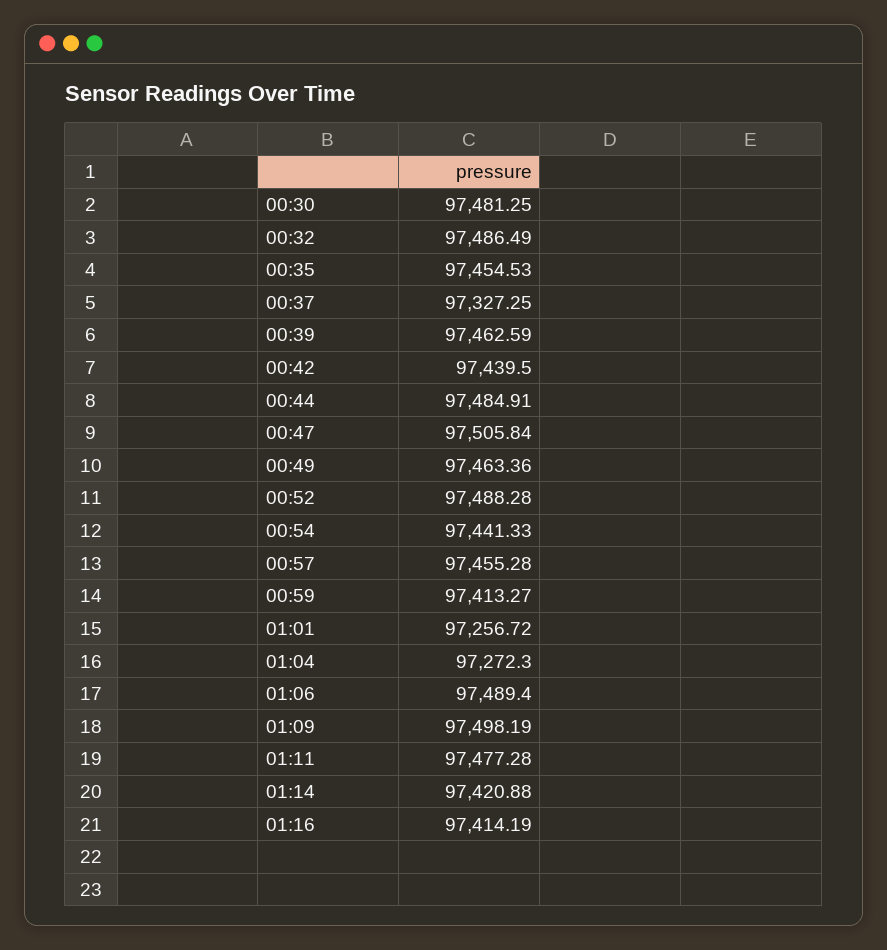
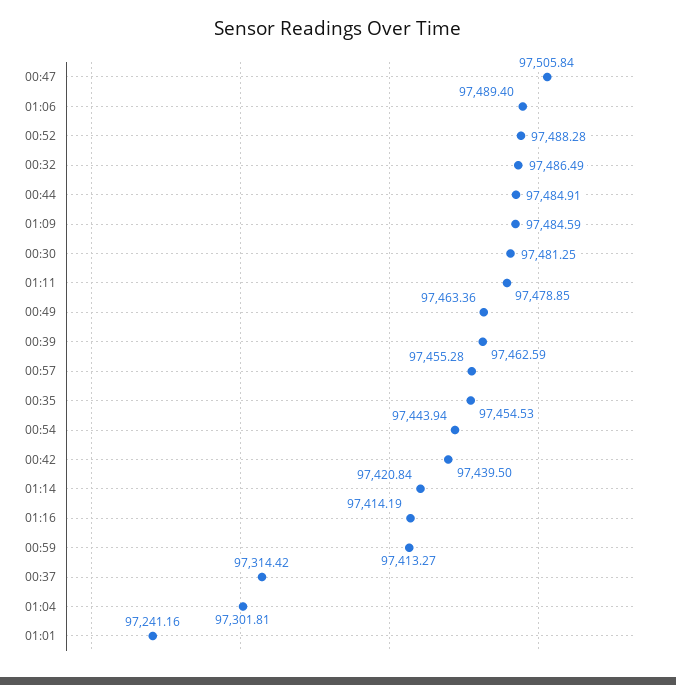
  {
    "00:30": 97481.25,
    "00:32": 97486.49,
    "00:35": 97454.53,
-   "00:37": 97327.25,
+   "00:37": 97314.42,
    "00:39": 97462.59,
    "00:42": 97439.5,
    "00:44": 97484.91,
    "00:47": 97505.84,
    "00:49": 97463.36,
    "00:52": 97488.28,
-   "00:54": 97441.33,
+   "00:54": 97443.94,
    "00:57": 97455.28,
    "00:59": 97413.27,
-   "01:01": 97256.72,
+   "01:01": 97241.16,
-   "01:04": 97272.3,
+   "01:04": 97301.81,
    "01:06": 97489.4,
-   "01:09": 97498.19,
+   "01:09": 97484.59,
-   "01:11": 97477.28,
+   "01:11": 97478.85,
-   "01:14": 97420.88,
+   "01:14": 97420.84,
    "01:16": 97414.19
  }

